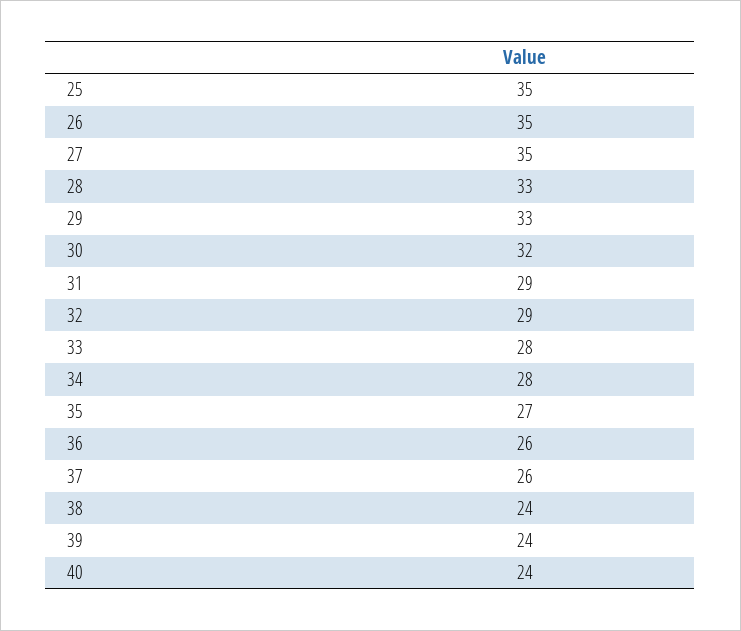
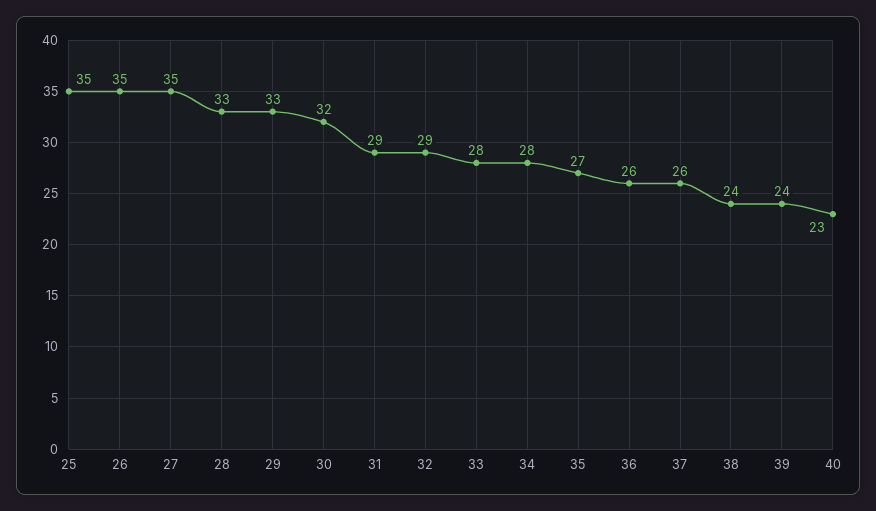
  {
    "25": 35,
    "26": 35,
    "27": 35,
    "28": 33,
    "29": 33,
    "30": 32,
    "31": 29,
    "32": 29,
    "33": 28,
    "34": 28,
    "35": 27,
    "36": 26,
    "37": 26,
    "38": 24,
    "39": 24,
-   "40": 24
+   "40": 23
  }

